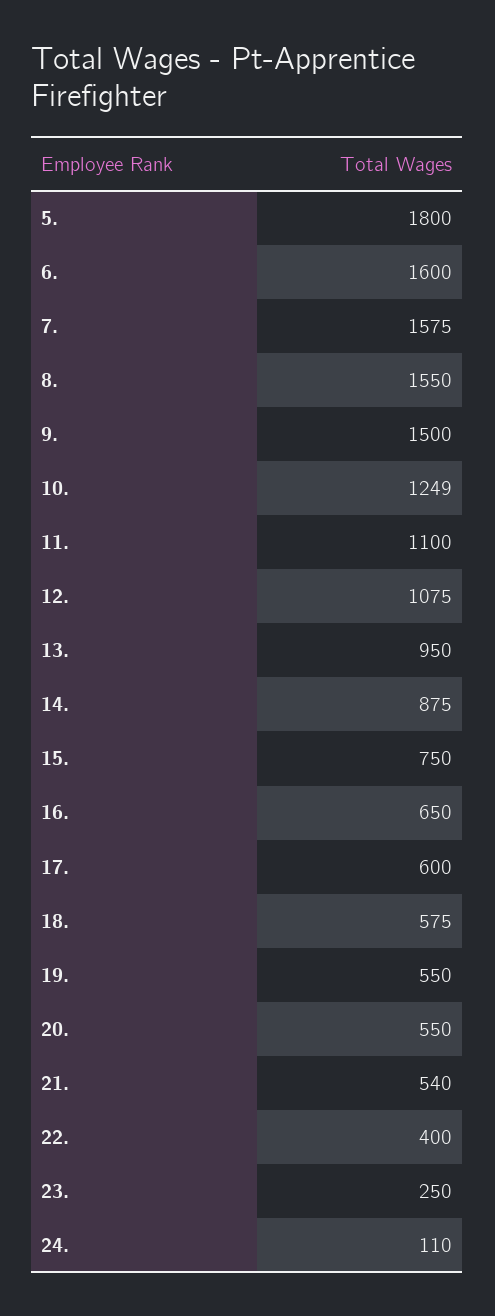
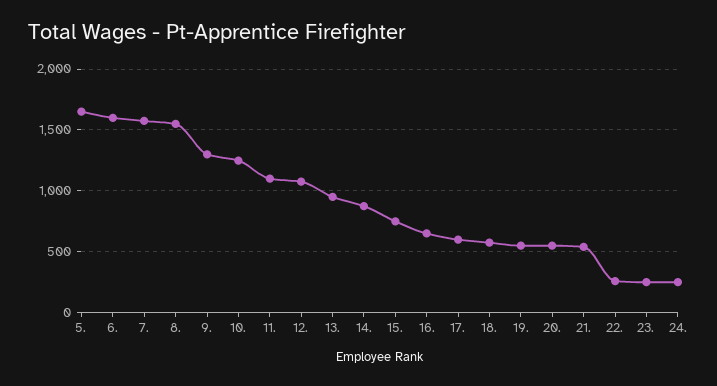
  {
-   "5.": 1800,
+   "5.": 1650,
    "6.": 1600,
    "7.": 1575,
    "8.": 1550,
-   "9.": 1500,
+   "9.": 1300,
    "10.": 1249,
    "11.": 1100,
    "12.": 1075,
    "13.": 950,
    "14.": 875,
    "15.": 750,
    "16.": 650,
    "17.": 600,
    "18.": 575,
    "19.": 550,
    "20.": 550,
    "21.": 540,
-   "22.": 400,
+   "22.": 250,
    "23.": 250,
-   "24.": 110
+   "24.": 250
  }

